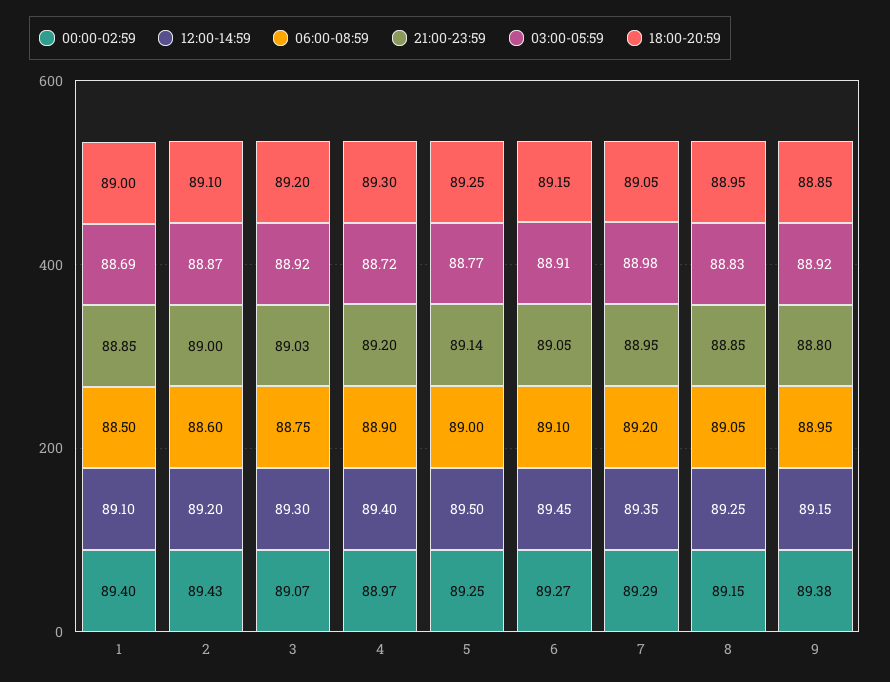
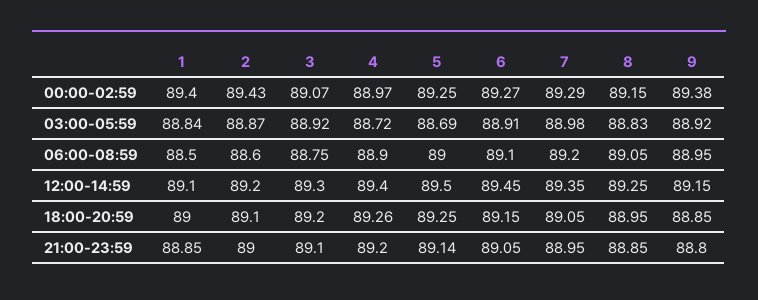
  {
    "00:00-02:59": {
      "1": 89.4,
      "2": 89.43,
      "3": 89.07,
      "4": 88.97,
      "5": 89.25,
      "6": 89.27,
      "7": 89.29,
      "8": 89.15,
      "9": 89.38
    },
    "12:00-14:59": {
      "1": 89.1,
      "2": 89.2,
      "3": 89.3,
      "4": 89.4,
      "5": 89.5,
      "6": 89.45,
      "7": 89.35,
      "8": 89.25,
      "9": 89.15
    },
    "06:00-08:59": {
      "1": 88.5,
      "2": 88.6,
      "3": 88.75,
      "4": 88.9,
      "5": 89,
      "6": 89.1,
      "7": 89.2,
      "8": 89.05,
      "9": 88.95
    },
    "21:00-23:59": {
      "1": 88.85,
      "2": 89,
-     "3": 89.03,
+     "3": 89.1,
      "4": 89.2,
      "5": 89.14,
      "6": 89.05,
      "7": 88.95,
      "8": 88.85,
      "9": 88.8
    },
    "03:00-05:59": {
-     "1": 88.69,
+     "1": 88.84,
      "2": 88.87,
      "3": 88.92,
      "4": 88.72,
-     "5": 88.77,
+     "5": 88.69,
      "6": 88.91,
      "7": 88.98,
      "8": 88.83,
      "9": 88.92
    },
    "18:00-20:59": {
      "1": 89,
      "2": 89.1,
      "3": 89.2,
-     "4": 89.3,
+     "4": 89.26,
      "5": 89.25,
      "6": 89.15,
      "7": 89.05,
      "8": 88.95,
      "9": 88.85
    }
  }

